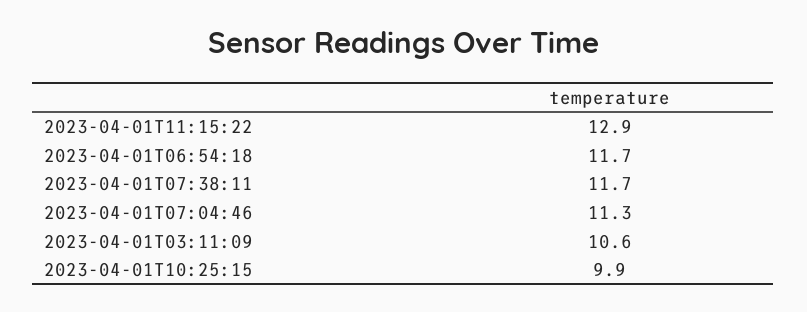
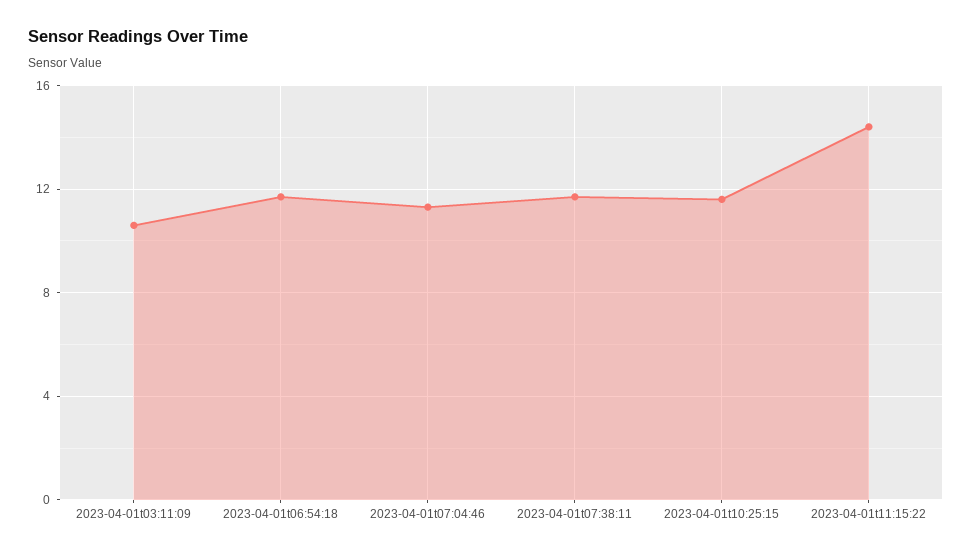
  {
-   "2023-04-01T11:15:22": 12.9,
+   "2023-04-01T11:15:22": 14.5,
    "2023-04-01T06:54:18": 11.7,
    "2023-04-01T07:38:11": 11.7,
    "2023-04-01T07:04:46": 11.3,
    "2023-04-01T03:11:09": 10.6,
-   "2023-04-01T10:25:15": 9.9
+   "2023-04-01T10:25:15": 11.5
  }

